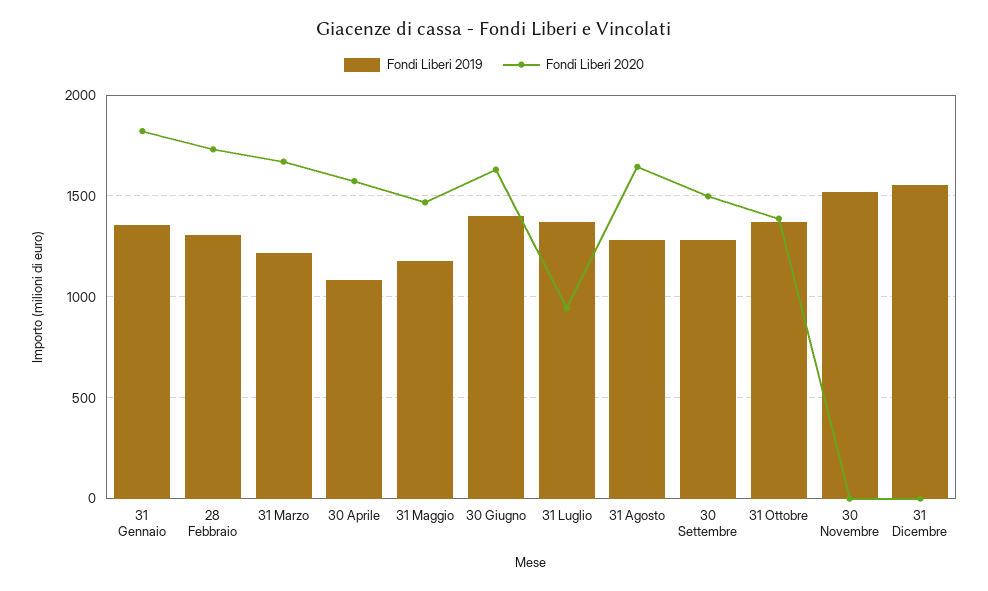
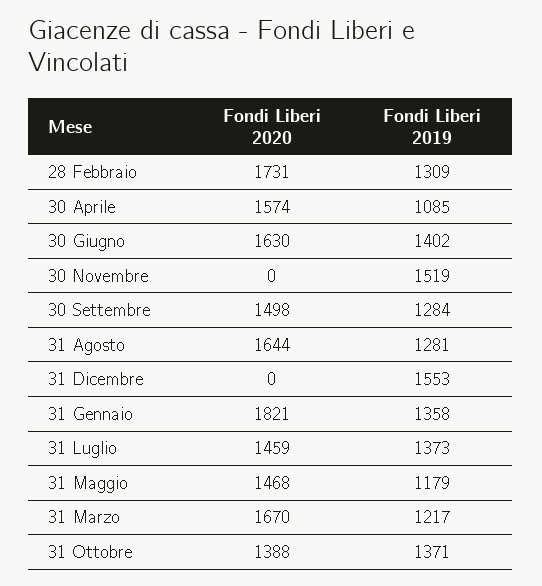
  {
    "Fondi Liberi 2019": {
      "31 Gennaio": 1358,
      "28 Febbraio": 1309,
      "31 Marzo": 1217,
      "30 Aprile": 1085,
      "31 Maggio": 1179,
      "30 Giugno": 1402,
      "31 Luglio": 1373,
      "31 Agosto": 1281,
      "30 Settembre": 1284,
      "31 Ottobre": 1371,
      "30 Novembre": 1519,
      "31 Dicembre": 1553
    },
    "Fondi Liberi 2020": {
      "31 Gennaio": 1821,
      "28 Febbraio": 1731,
      "31 Marzo": 1670,
      "30 Aprile": 1574,
      "31 Maggio": 1468,
      "30 Giugno": 1630,
-     "31 Luglio": 950,
+     "31 Luglio": 1459,
      "31 Agosto": 1644,
      "30 Settembre": 1498,
      "31 Ottobre": 1388,
      "30 Novembre": 0,
      "31 Dicembre": 0
    }
  }

